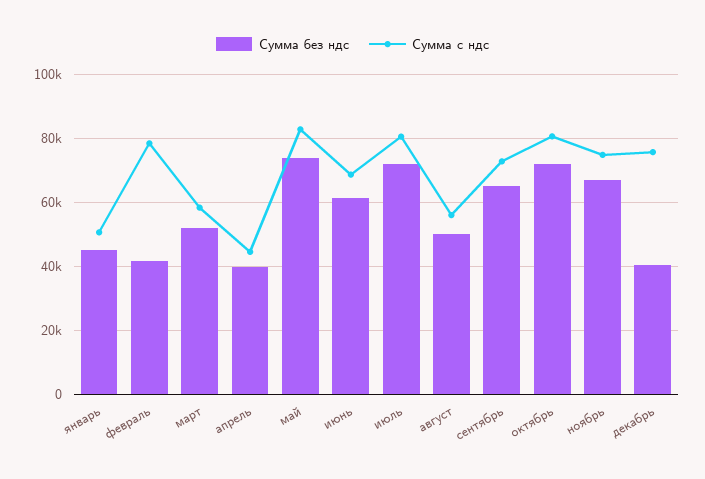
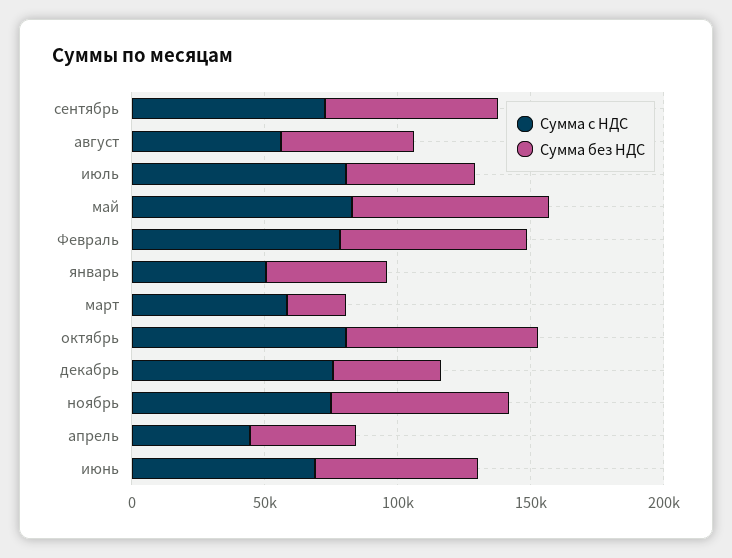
  {
    "Сумма без ндс": {
      "январь": 46000,
-     "февраль": 42000,
+     "февраль": 70000,
-     "март": 52000,
+     "март": 20000,
      "апрель": 40000,
      "май": 74000,
      "июнь": 62000,
-     "июль": 72000,
+     "июль": 50000,
      "август": 50000,
      "сентябрь": 66000,
      "октябрь": 72000,
      "ноябрь": 66000,
      "декабрь": 40000
    },
    "Сумма с ндс": {
      "январь": 50000,
      "февраль": 78000,
      "март": 58000,
      "апрель": 44000,
      "май": 82000,
      "июнь": 68000,
      "июль": 80000,
      "август": 56000,
      "сентябрь": 72000,
      "октябрь": 80000,
      "ноябрь": 74000,
      "декабрь": 76000
    }
  }

